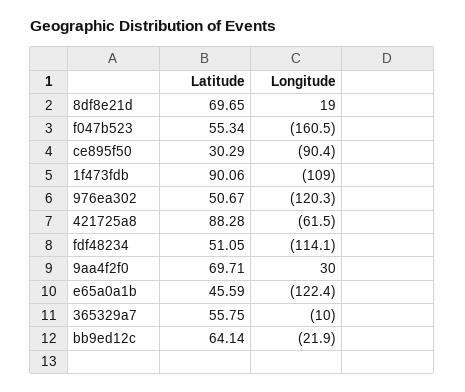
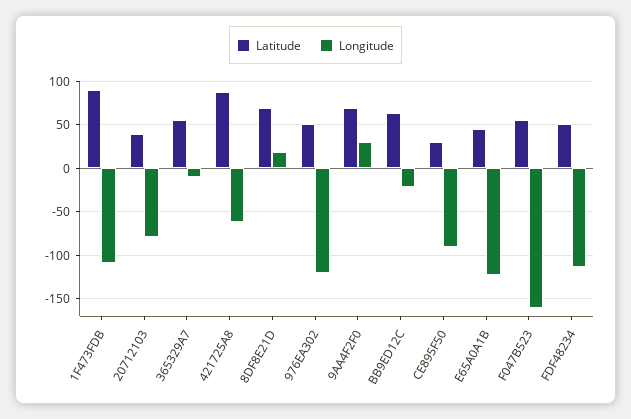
  {
    "Latitude": {
      "8df8e21d": 69.65,
      "f047b523": 55.34,
      "ce895f50": 30.29,
      "1f473fdb": 90.06,
      "976ea302": 50.67,
      "421725a8": 88.28,
      "fdf48234": 51.05,
      "9aa4f2f0": 69.71,
      "e65a0a1b": 45.59,
      "365329a7": 55.75,
-     "bb9ed12c": 64.14
+     "bb9ed12c": 64.14,
+     "20712103": 40
    },
    "Longitude": {
      "8df8e21d": 19,
      "f047b523": -160.5,
      "ce895f50": -90.4,
      "1f473fdb": -109,
      "976ea302": -120.3,
      "421725a8": -61.5,
      "fdf48234": -114.1,
      "9aa4f2f0": 30,
      "e65a0a1b": -122.4,
      "365329a7": -10,
-     "bb9ed12c": -21.9
+     "bb9ed12c": -21.9,
+     "20712103": -80
    }
  }

